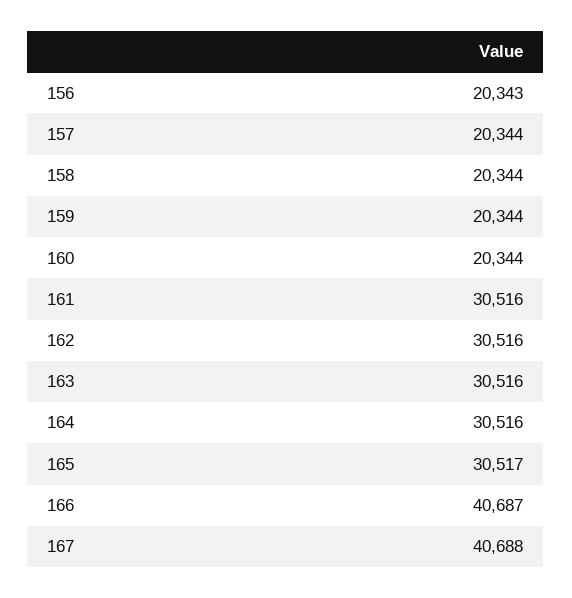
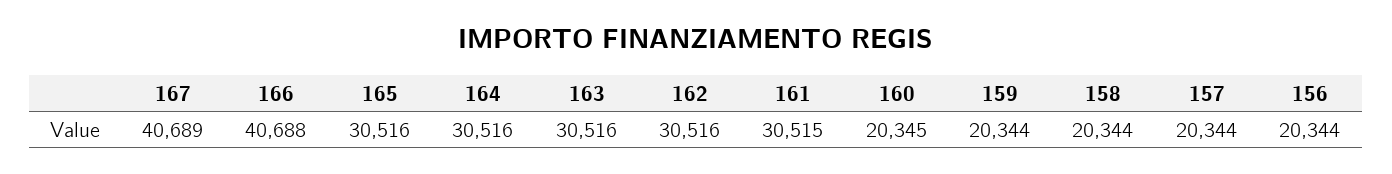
  {
-   "156": 20343,
+   "156": 20344,
    "157": 20344,
    "158": 20344,
    "159": 20344,
-   "160": 20344,
+   "160": 20345,
-   "161": 30516,
+   "161": 30515,
    "162": 30516,
    "163": 30516,
    "164": 30516,
-   "165": 30517,
+   "165": 30516,
-   "166": 40687,
+   "166": 40688,
-   "167": 40688
+   "167": 40689
  }

